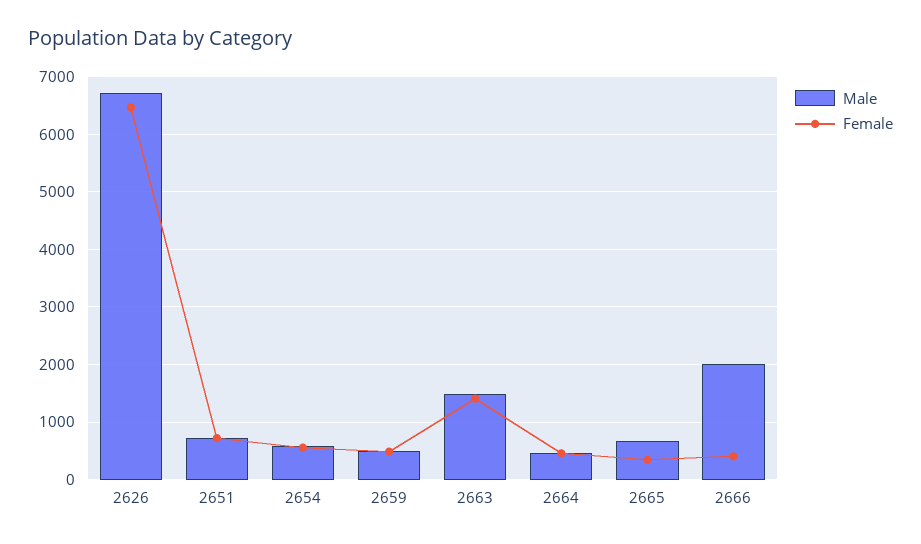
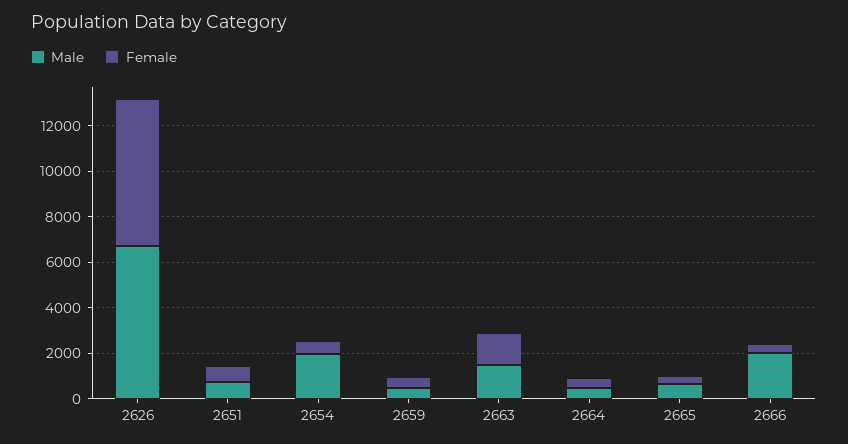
  {
    "Male": {
      "2626": 6800,
      "2651": 800,
-     "2654": 600,
+     "2654": 2000,
      "2659": 400,
      "2663": 1400,
      "2664": 400,
      "2665": 600,
      "2666": 2000
    },
    "Female": {
      "2626": 6400,
      "2651": 800,
      "2654": 600,
      "2659": 400,
      "2663": 1400,
      "2664": 400,
      "2665": 400,
      "2666": 400
    }
  }

